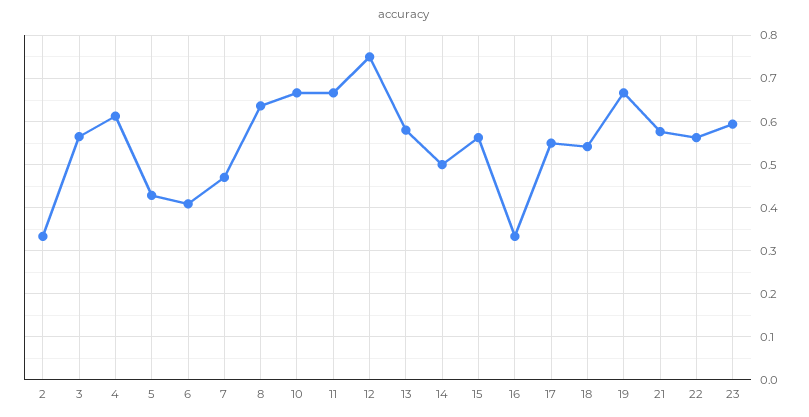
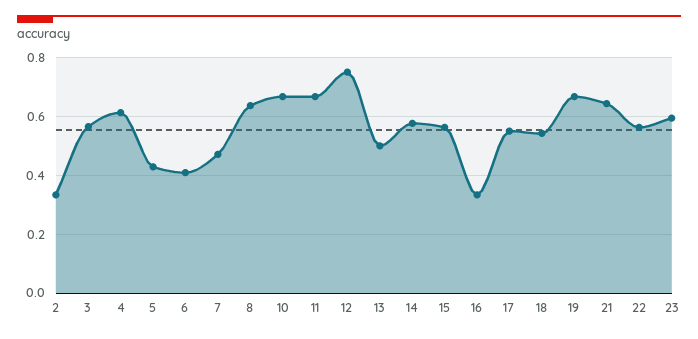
  {
    "2": 0.34,
    "3": 0.56,
    "4": 0.62,
    "5": 0.42,
    "6": 0.4,
    "7": 0.48,
    "8": 0.64,
    "10": 0.66,
    "11": 0.66,
    "12": 0.76,
-   "13": 0.58,
+   "13": 0.5,
-   "14": 0.5,
+   "14": 0.575,
    "15": 0.56,
    "16": 0.34,
    "17": 0.56,
    "18": 0.54,
    "19": 0.66,
-   "21": 0.58,
+   "21": 0.65,
    "22": 0.56,
    "23": 0.6
  }

